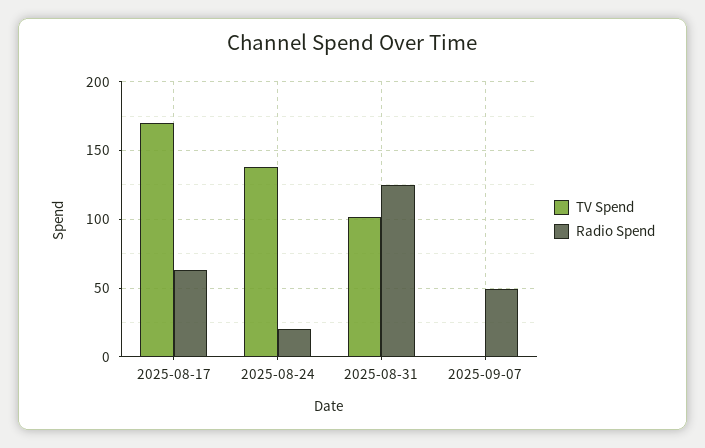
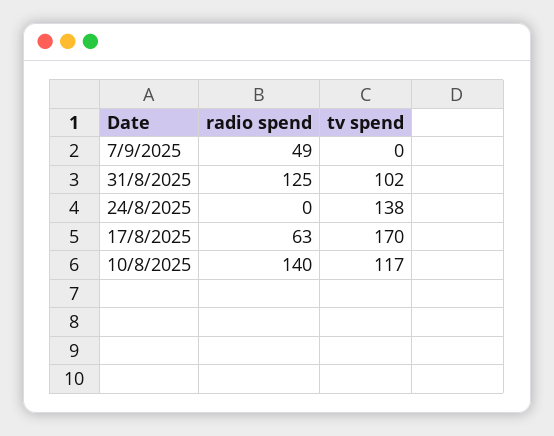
  {
    "TV Spend": {
      "2025-08-17": 170,
      "2025-08-24": 138,
      "2025-08-31": 102,
-     "2025-09-07": 0
+     "2025-09-07": 0,
+     "10/8/2025": 117
    },
    "Radio Spend": {
      "2025-08-17": 63,
-     "2025-08-24": 20,
+     "2025-08-24": 0,
      "2025-08-31": 125,
-     "2025-09-07": 49
+     "2025-09-07": 49,
+     "10/8/2025": 140
    }
  }

